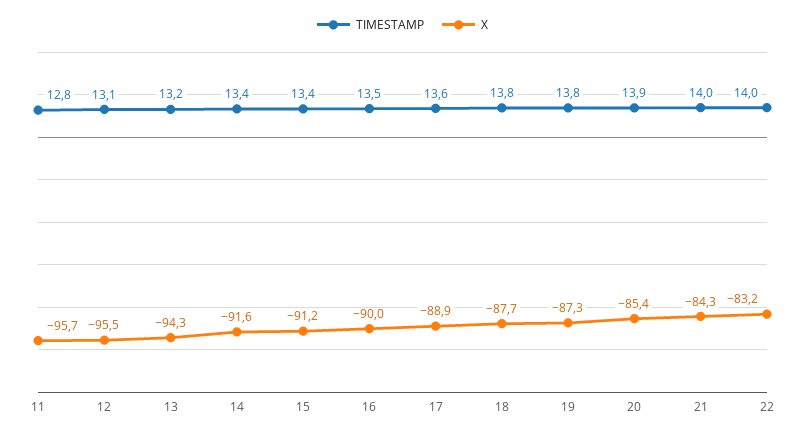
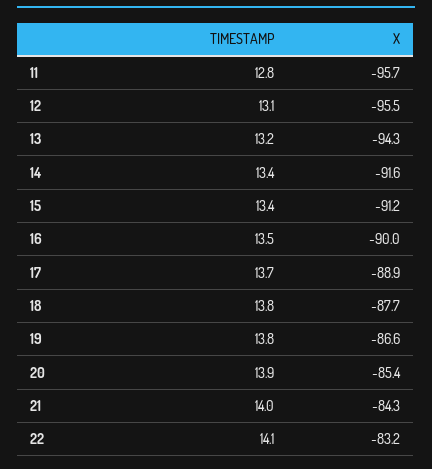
  {
    "TIMESTAMP": {
      "11": 12.8,
      "12": 13.1,
      "13": 13.2,
      "14": 13.4,
      "15": 13.4,
      "16": 13.5,
-     "17": 13.6,
+     "17": 13.7,
      "18": 13.8,
      "19": 13.8,
      "20": 13.9,
      "21": 14,
-     "22": 14
+     "22": 14.1
    },
    "X": {
      "11": -95.7,
      "12": -95.5,
      "13": -94.3,
      "14": -91.6,
      "15": -91.2,
      "16": -90,
      "17": -88.9,
      "18": -87.7,
-     "19": -87.3,
+     "19": -86.6,
      "20": -85.4,
      "21": -84.3,
      "22": -83.2
    }
  }

